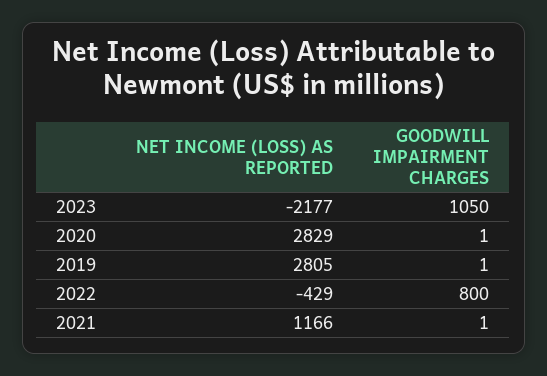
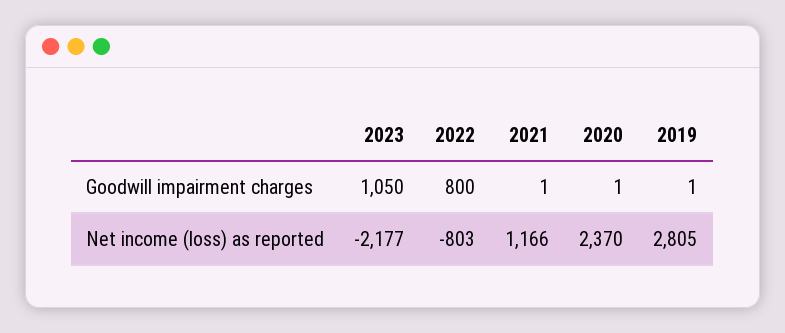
  {
    "NET INCOME (LOSS) AS REPORTED": {
      "2023": -2177,
-     "2020": 2829,
+     "2020": 2370,
      "2019": 2805,
-     "2022": -429,
+     "2022": -803,
      "2021": 1166
    },
    "GOODWILL IMPAIRMENT CHARGES": {
      "2023": 1050,
      "2020": 1,
      "2019": 1,
      "2022": 800,
      "2021": 1
    }
  }

